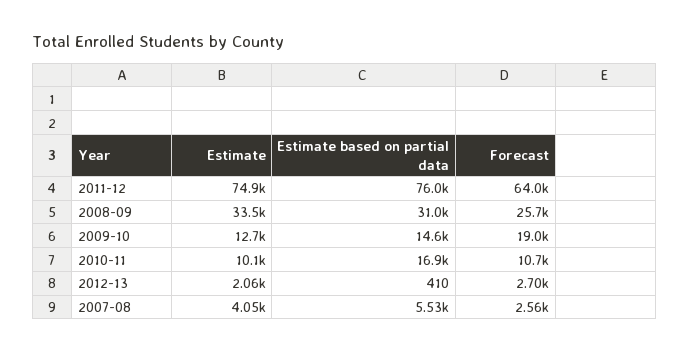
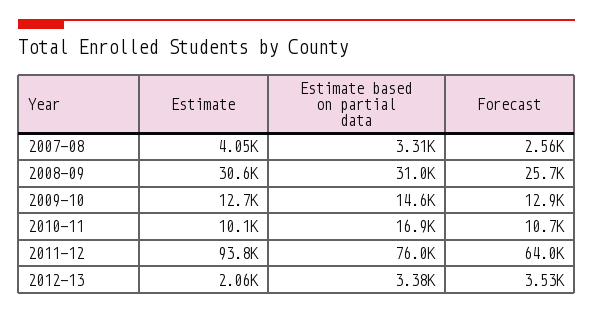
  {
    "Estimate": {
-     "2011-12": 74900,
+     "2011-12": 93800,
-     "2008-09": 33500,
+     "2008-09": 30600,
      "2009-10": 12700,
      "2010-11": 10100,
      "2012-13": 2060,
      "2007-08": 4050
    },
    "Estimate based on partial data": {
      "2011-12": 76000,
      "2008-09": 31000,
      "2009-10": 14600,
      "2010-11": 16900,
-     "2012-13": 410,
+     "2012-13": 3380,
-     "2007-08": 5530
+     "2007-08": 3310
    },
    "Forecast": {
      "2011-12": 64000,
      "2008-09": 25700,
-     "2009-10": 19000,
+     "2009-10": 12900,
      "2010-11": 10700,
-     "2012-13": 2700,
+     "2012-13": 3530,
      "2007-08": 2560
    }
  }

